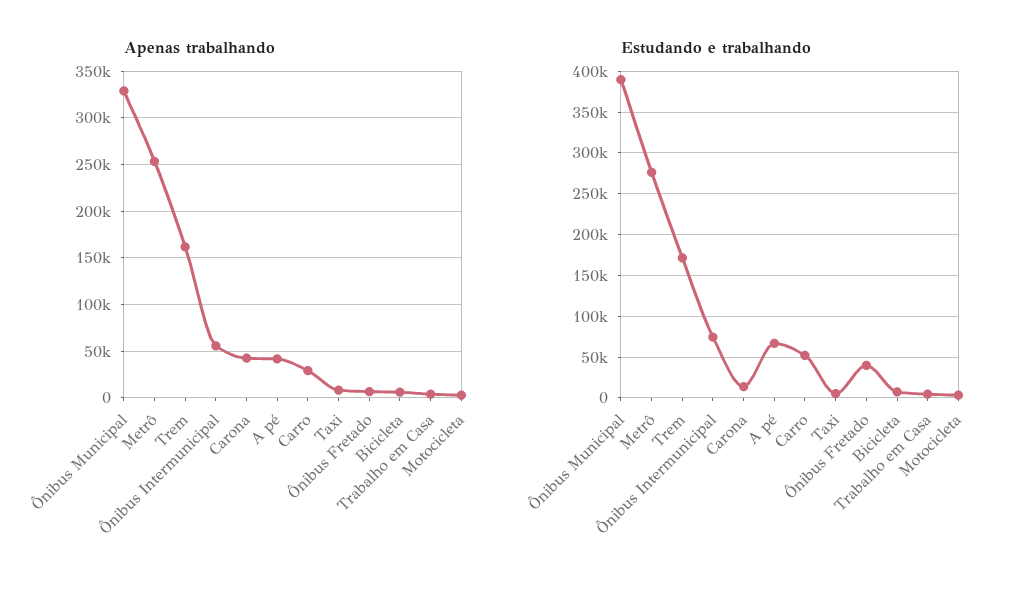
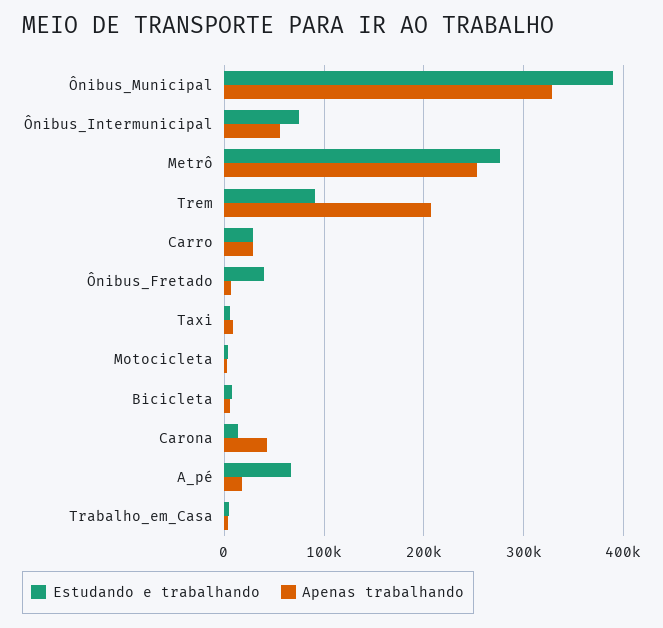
  {
    "Apenas trabalhando": {
      "Ônibus Municipal": 330000,
      "Metrô": 250000,
-     "Trem": 160000,
+     "Trem": 210000,
      "Ônibus Intermunicipal": 60000,
      "Carona": 40000,
-     "A pé": 40000,
+     "A pé": 20000,
      "Carro": 30000,
      "Taxi": 10000,
      "Ônibus Fretado": 10000,
      "Bicicleta": 10000,
      "Trabalho em Casa": 0,
      "Motocicleta": 0
    },
    "Estudando e trabalhando": {
      "Ônibus Municipal": 390000,
      "Metrô": 280000,
-     "Trem": 170000,
+     "Trem": 90000,
      "Ônibus Intermunicipal": 70000,
      "Carona": 10000,
      "A pé": 70000,
-     "Carro": 50000,
+     "Carro": 30000,
      "Taxi": 10000,
      "Ônibus Fretado": 40000,
      "Bicicleta": 10000,
      "Trabalho em Casa": 0,
      "Motocicleta": 0
    }
  }

